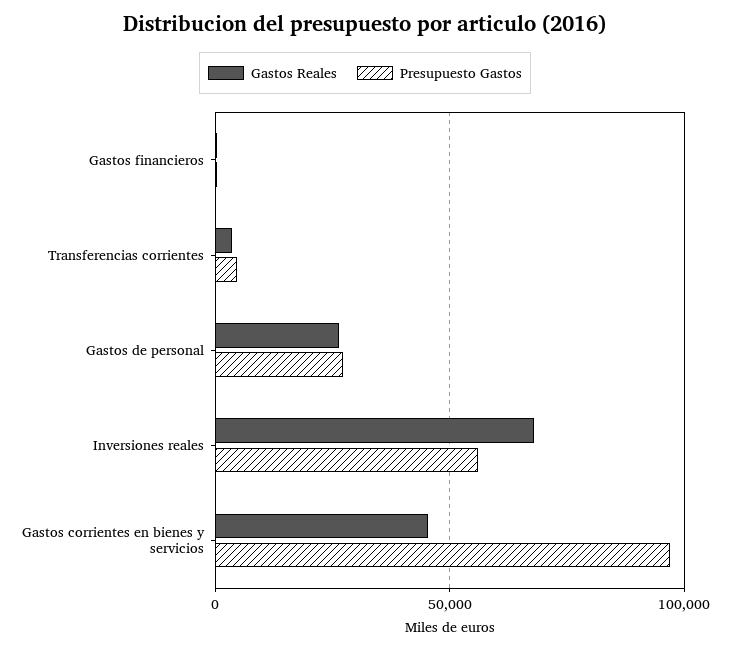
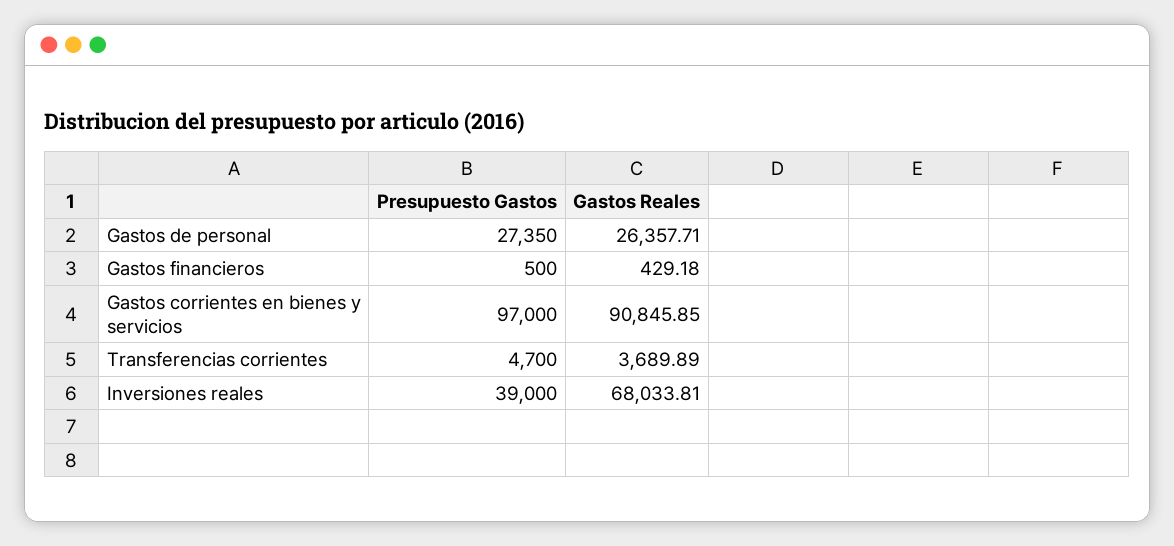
  {
    "Gastos Reales": {
      "Gastos financieros": 429.18,
      "Transferencias corrientes": 3689.89,
      "Gastos de personal": 26357.71,
      "Inversiones reales": 68033.81,
-     "Gastos corrientes en bienes y servicios": 45000
+     "Gastos corrientes en bienes y servicios": 90845.85
    },
    "Presupuesto Gastos": {
      "Gastos financieros": 500,
      "Transferencias corrientes": 4700,
      "Gastos de personal": 27350,
-     "Inversiones reales": 55000,
+     "Inversiones reales": 39000,
      "Gastos corrientes en bienes y servicios": 97000
    }
  }

